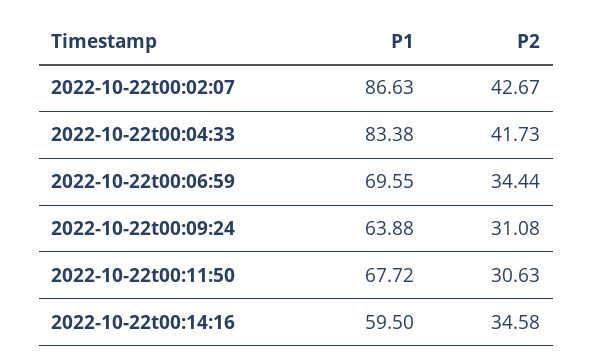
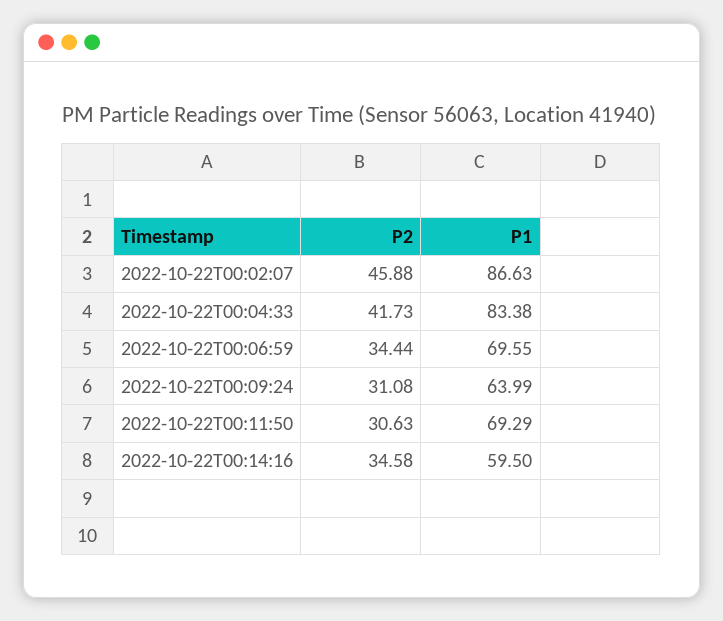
  {
    "P1": {
      "2022-10-22t00:02:07": 86.63,
      "2022-10-22t00:04:33": 83.38,
      "2022-10-22t00:06:59": 69.55,
-     "2022-10-22t00:09:24": 63.88,
+     "2022-10-22t00:09:24": 63.99,
-     "2022-10-22t00:11:50": 67.72,
+     "2022-10-22t00:11:50": 69.29,
      "2022-10-22t00:14:16": 59.5
    },
    "P2": {
-     "2022-10-22t00:02:07": 42.67,
+     "2022-10-22t00:02:07": 45.88,
      "2022-10-22t00:04:33": 41.73,
      "2022-10-22t00:06:59": 34.44,
      "2022-10-22t00:09:24": 31.08,
      "2022-10-22t00:11:50": 30.63,
      "2022-10-22t00:14:16": 34.58
    }
  }

